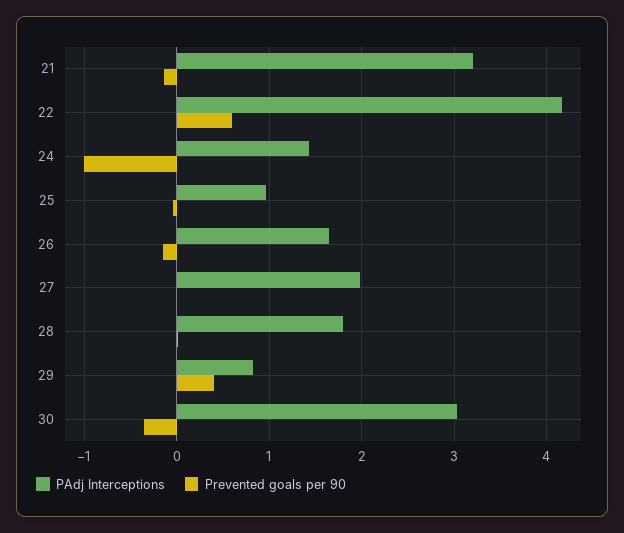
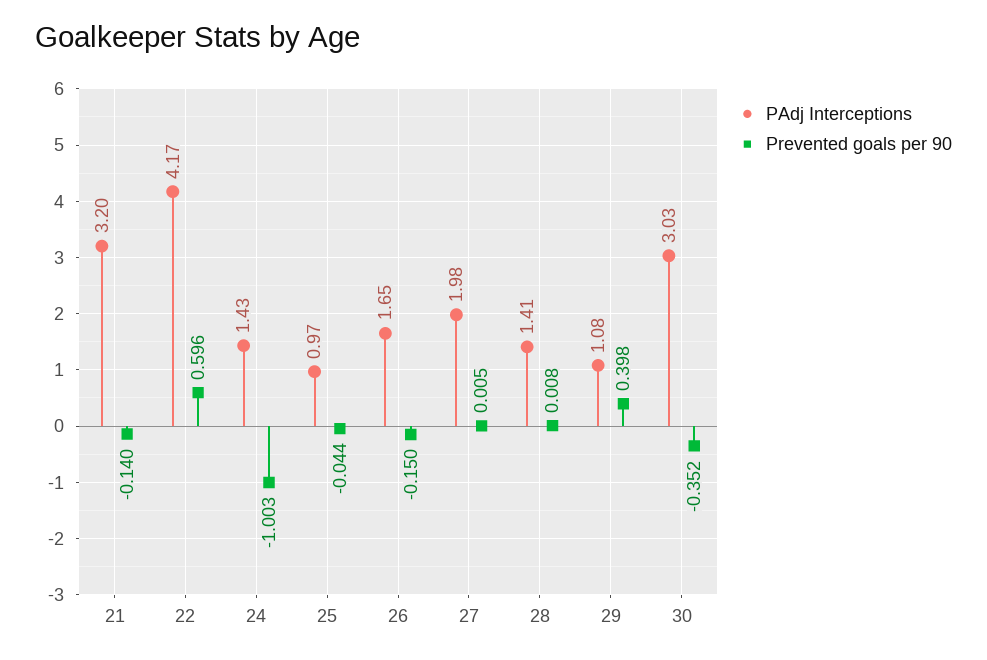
  {
    "PAdj Interceptions": {
      "21": 3.2,
      "22": 4.17,
      "24": 1.43,
      "25": 0.97,
      "26": 1.65,
      "27": 1.98,
-     "28": 1.8,
+     "28": 1.41,
-     "29": 0.8,
+     "29": 1.08,
      "30": 3.03
    },
    "Prevented goals per 90": {
      "21": -0.14,
      "22": 0.596,
      "24": -1.003,
      "25": -0.044,
      "26": -0.15,
      "27": 0.005,
      "28": 0.008,
      "29": 0.398,
      "30": -0.352
    }
  }

